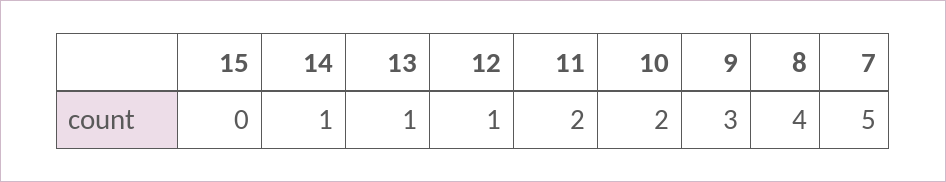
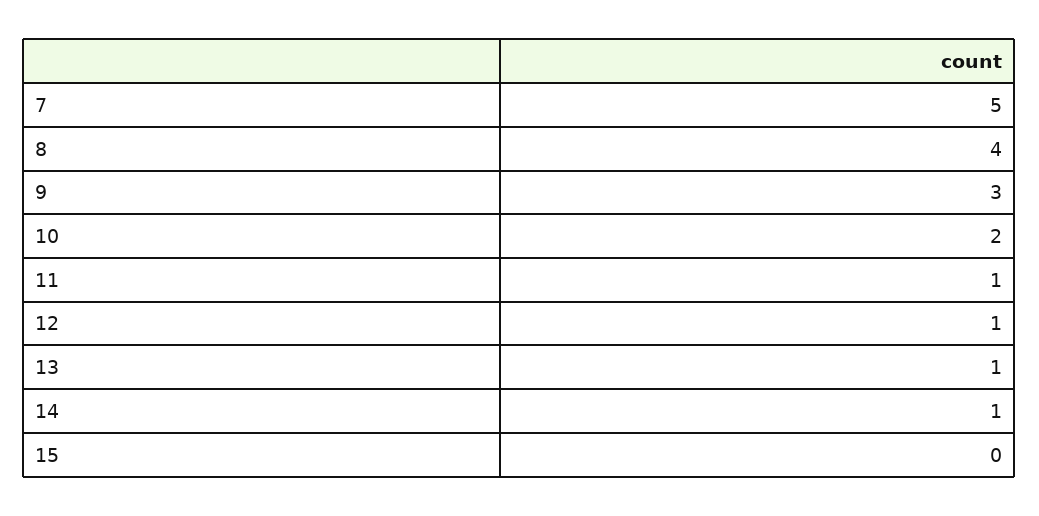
  {
    "15": 0,
    "14": 1,
    "13": 1,
    "12": 1,
-   "11": 2,
+   "11": 1,
    "10": 2,
    "9": 3,
    "8": 4,
    "7": 5
  }

